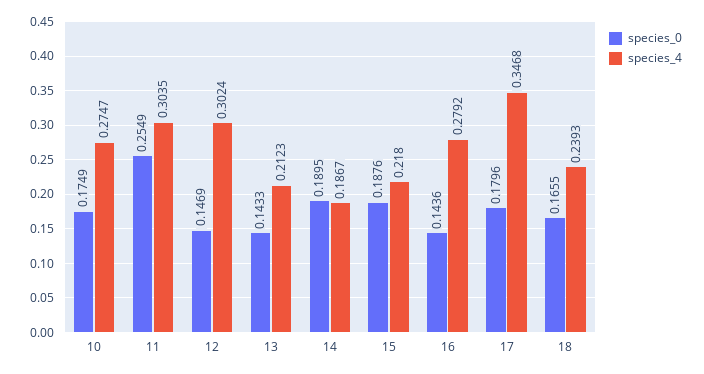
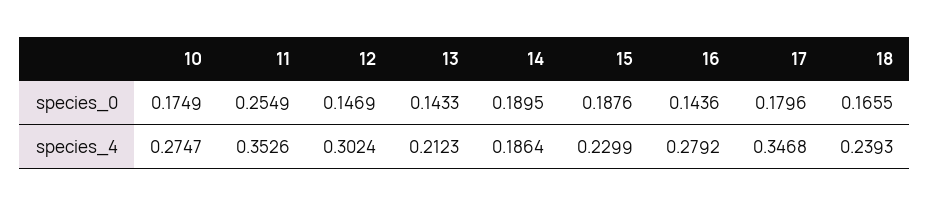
  {
    "species_0": {
      "10": 0.1749,
      "11": 0.2549,
      "12": 0.1469,
      "13": 0.1433,
      "14": 0.1895,
      "15": 0.1876,
      "16": 0.1436,
      "17": 0.1796,
      "18": 0.1655
    },
    "species_4": {
      "10": 0.2747,
-     "11": 0.3035,
+     "11": 0.3526,
      "12": 0.3024,
      "13": 0.2123,
-     "14": 0.1867,
+     "14": 0.1864,
-     "15": 0.218,
+     "15": 0.2299,
      "16": 0.2792,
      "17": 0.3468,
      "18": 0.2393
    }
  }

